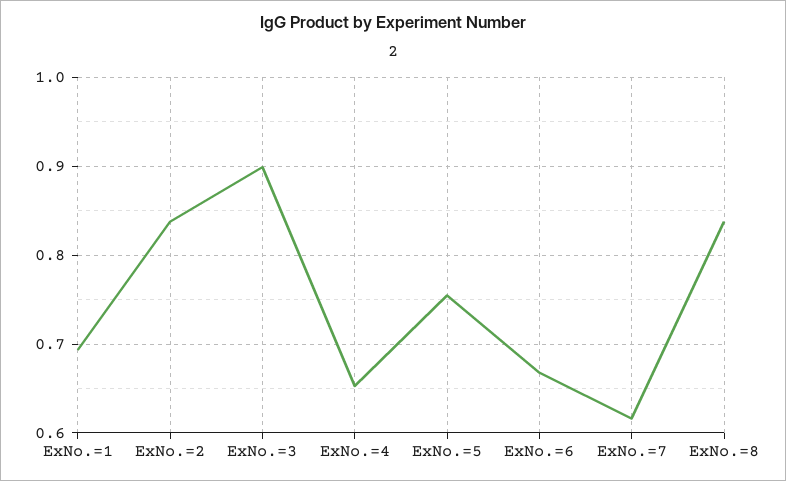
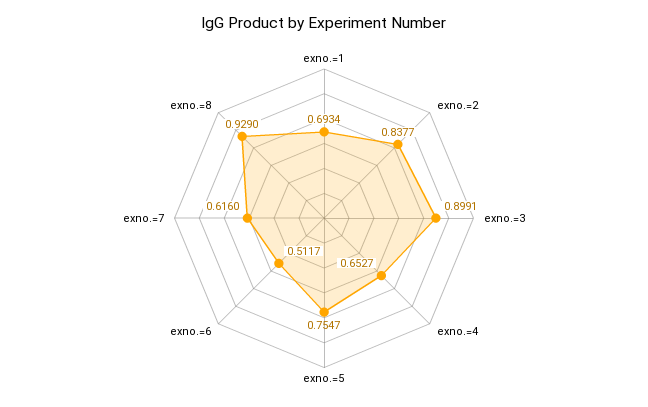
  {
    "ExNo.=1": 0.6934,
    "ExNo.=2": 0.8377,
    "ExNo.=3": 0.8991,
    "ExNo.=4": 0.6527,
    "ExNo.=5": 0.7547,
-   "ExNo.=6": 0.67,
+   "ExNo.=6": 0.5117,
    "ExNo.=7": 0.616,
-   "ExNo.=8": 0.84
+   "ExNo.=8": 0.929
  }

